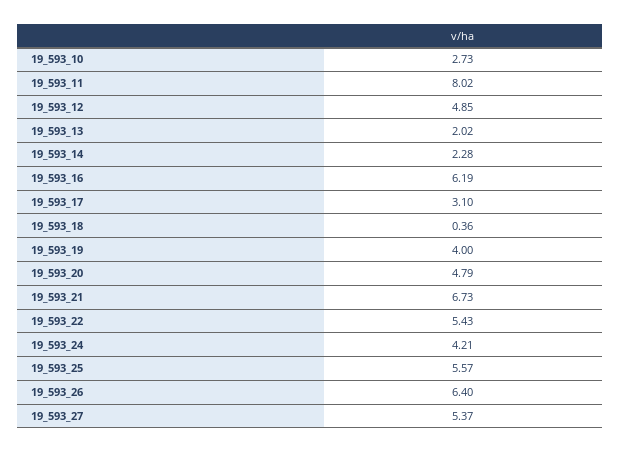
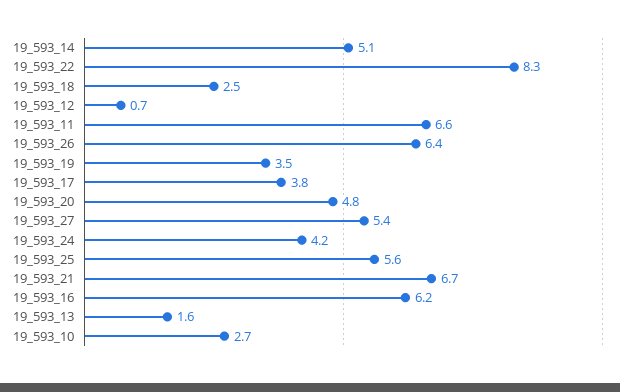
  {
    "19_593_10": 2.73,
-   "19_593_11": 8.02,
+   "19_593_11": 6.6,
-   "19_593_12": 4.85,
+   "19_593_12": 0.7,
-   "19_593_13": 2.02,
+   "19_593_13": 1.6,
-   "19_593_14": 2.28,
+   "19_593_14": 5.1,
    "19_593_16": 6.19,
-   "19_593_17": 3.1,
+   "19_593_17": 3.8,
-   "19_593_18": 0.36,
+   "19_593_18": 2.5,
-   "19_593_19": 4,
+   "19_593_19": 3.5,
    "19_593_20": 4.79,
    "19_593_21": 6.73,
-   "19_593_22": 5.43,
+   "19_593_22": 8.3,
    "19_593_24": 4.21,
    "19_593_25": 5.57,
    "19_593_26": 6.4,
    "19_593_27": 5.37
  }

